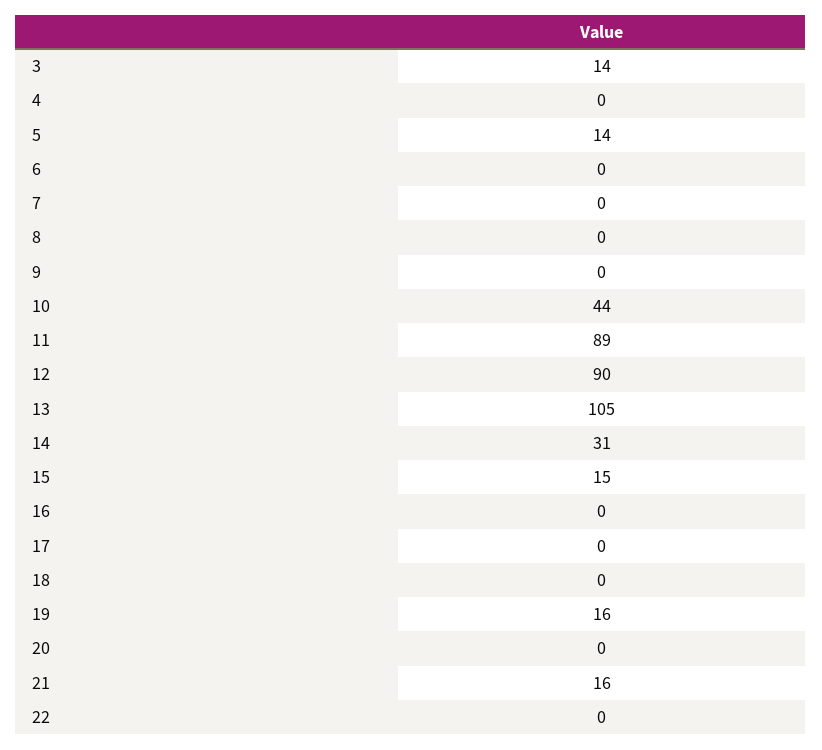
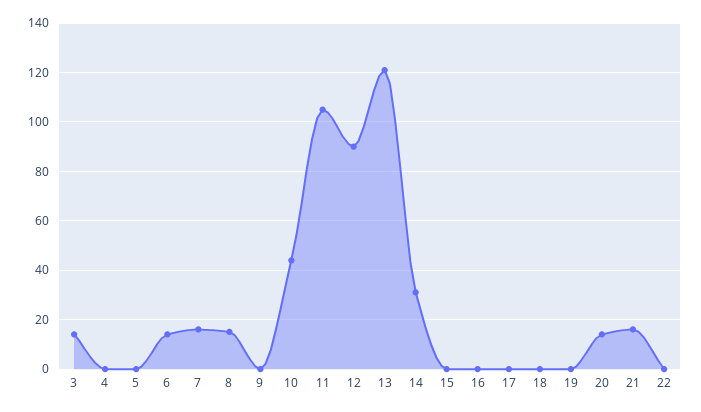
  {
    "3": 14,
    "4": 0,
-   "5": 14,
+   "5": 0,
-   "6": 0,
+   "6": 15,
-   "7": 0,
+   "7": 15,
-   "8": 0,
+   "8": 15,
    "9": 0,
    "10": 44,
-   "11": 89,
+   "11": 105,
    "12": 90,
-   "13": 105,
+   "13": 120,
    "14": 31,
-   "15": 15,
+   "15": 0,
    "16": 0,
    "17": 0,
    "18": 0,
-   "19": 16,
+   "19": 0,
-   "20": 0,
+   "20": 15,
    "21": 16,
    "22": 0
  }

